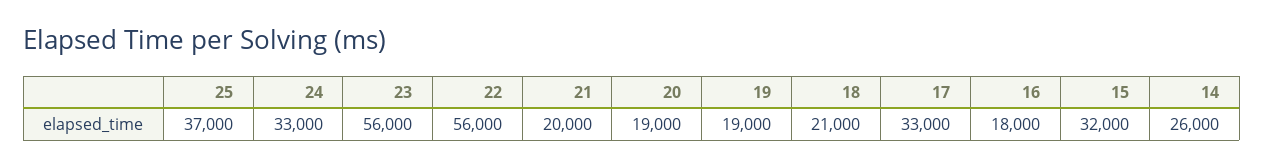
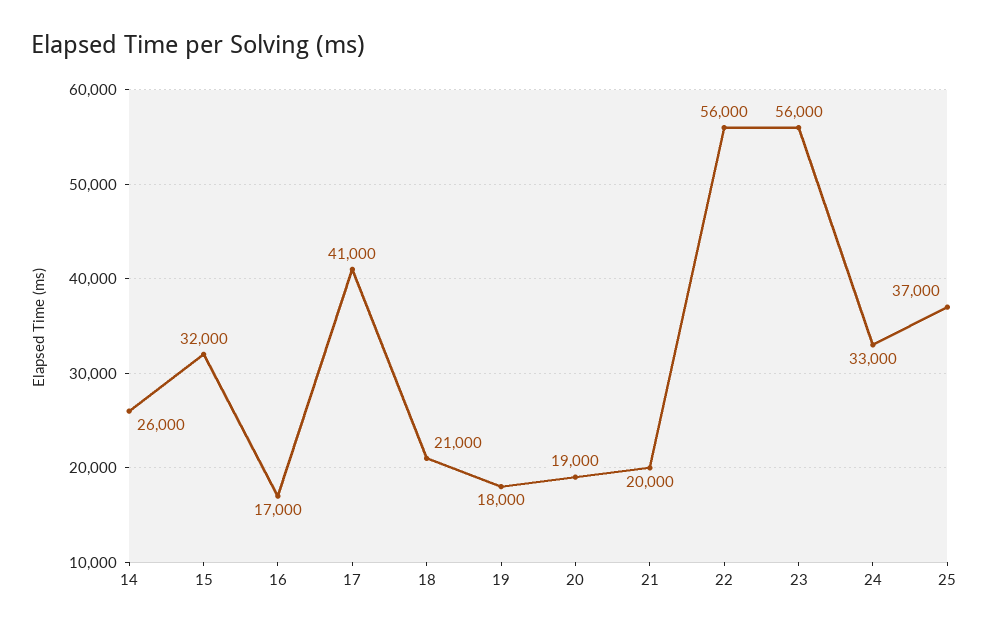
  {
    "25": 37000,
    "24": 33000,
    "23": 56000,
    "22": 56000,
    "21": 20000,
    "20": 19000,
-   "19": 19000,
+   "19": 18000,
    "18": 21000,
-   "17": 33000,
+   "17": 41000,
-   "16": 18000,
+   "16": 17000,
    "15": 32000,
    "14": 26000
  }

